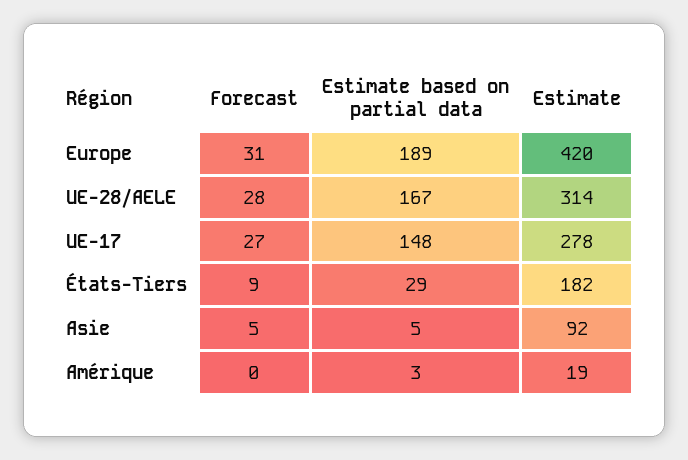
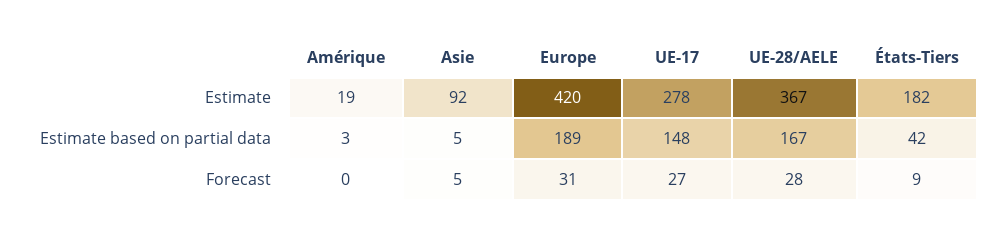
  {
    "Forecast": {
      "Europe": 31,
      "UE-28/AELE": 28,
      "UE-17": 27,
      "États-Tiers": 9,
      "Asie": 5,
      "Amérique": 0
    },
    "Estimate based on partial data": {
      "Europe": 189,
      "UE-28/AELE": 167,
      "UE-17": 148,
-     "États-Tiers": 29,
+     "États-Tiers": 42,
      "Asie": 5,
      "Amérique": 3
    },
    "Estimate": {
      "Europe": 420,
-     "UE-28/AELE": 314,
+     "UE-28/AELE": 367,
      "UE-17": 278,
      "États-Tiers": 182,
      "Asie": 92,
      "Amérique": 19
    }
  }

